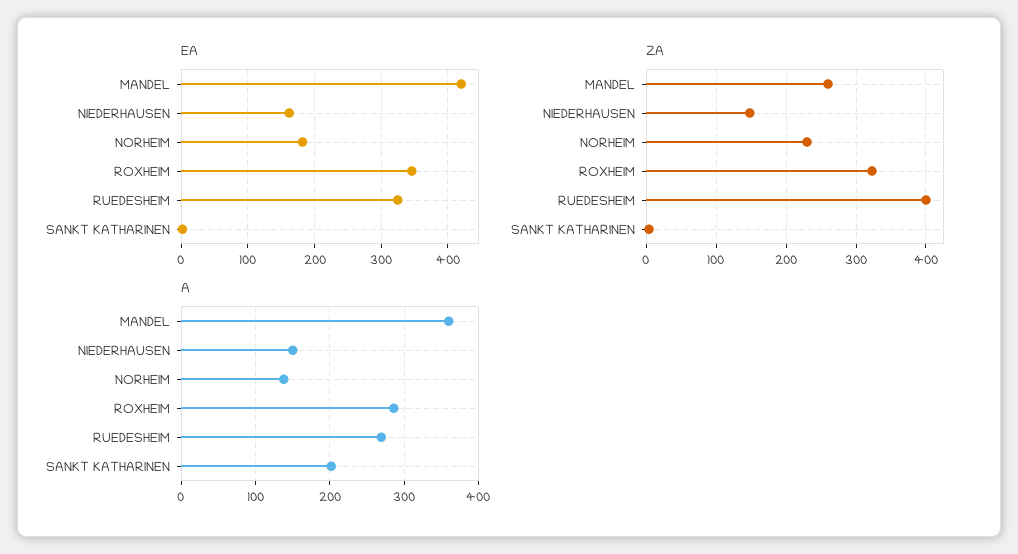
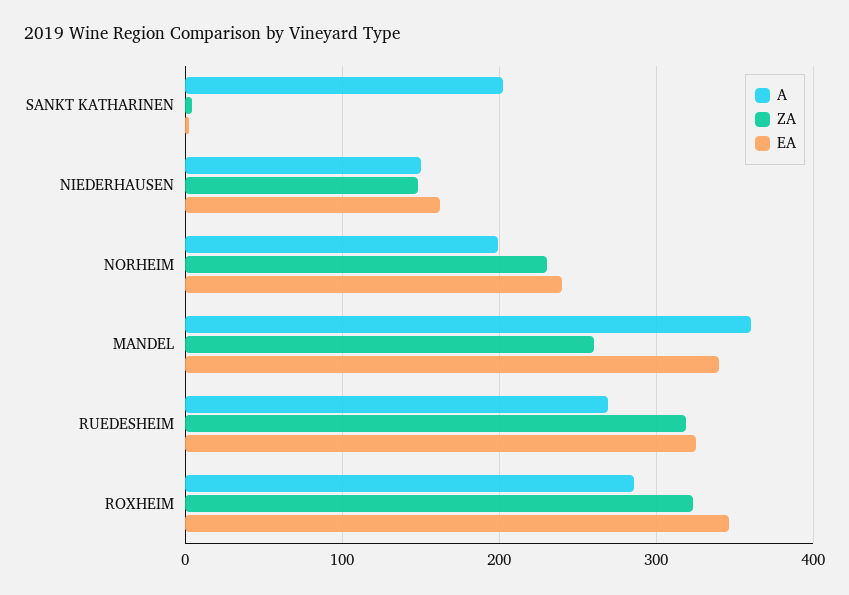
  {
    "EA": {
-     "MANDEL": 420,
+     "MANDEL": 340,
      "NIEDERHAUSEN": 160,
-     "NORHEIM": 180,
+     "NORHEIM": 240,
      "ROXHEIM": 350,
      "RUEDESHEIM": 330,
      "SANKT KATHARINEN": 0
    },
    "ZA": {
      "MANDEL": 260,
      "NIEDERHAUSEN": 150,
      "NORHEIM": 230,
      "ROXHEIM": 320,
-     "RUEDESHEIM": 400,
+     "RUEDESHEIM": 320,
      "SANKT KATHARINEN": 0
    },
    "A": {
      "MANDEL": 360,
      "NIEDERHAUSEN": 150,
-     "NORHEIM": 140,
+     "NORHEIM": 200,
      "ROXHEIM": 290,
      "RUEDESHEIM": 270,
      "SANKT KATHARINEN": 200
    }
  }

